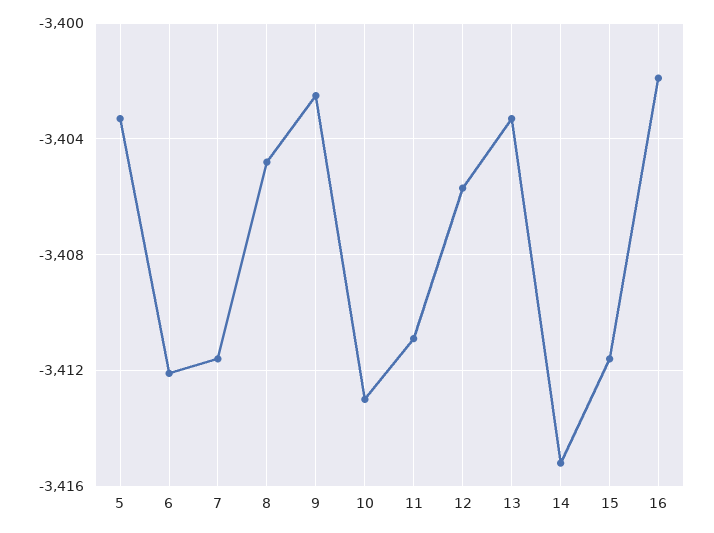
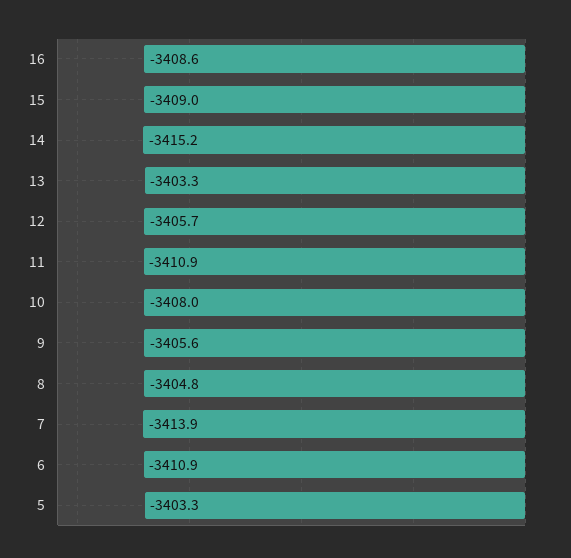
  {
    "5": -3403.3,
-   "6": -3412,
+   "6": -3410.9,
-   "7": -3411.5,
+   "7": -3413.9,
    "8": -3404.8,
-   "9": -3402.5,
+   "9": -3405.6,
-   "10": -3413,
+   "10": -3408,
    "11": -3410.9,
    "12": -3405.7,
    "13": -3403.3,
    "14": -3415.2,
-   "15": -3411.5,
+   "15": -3409,
-   "16": -3402
+   "16": -3408.6
  }

